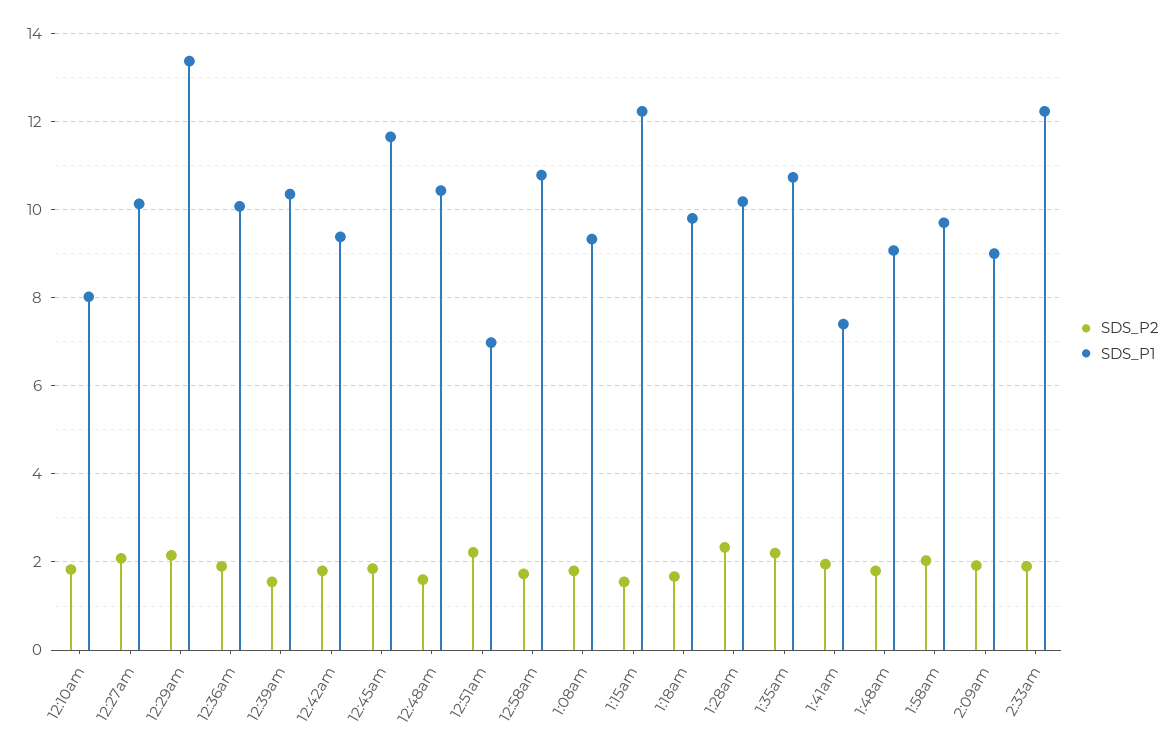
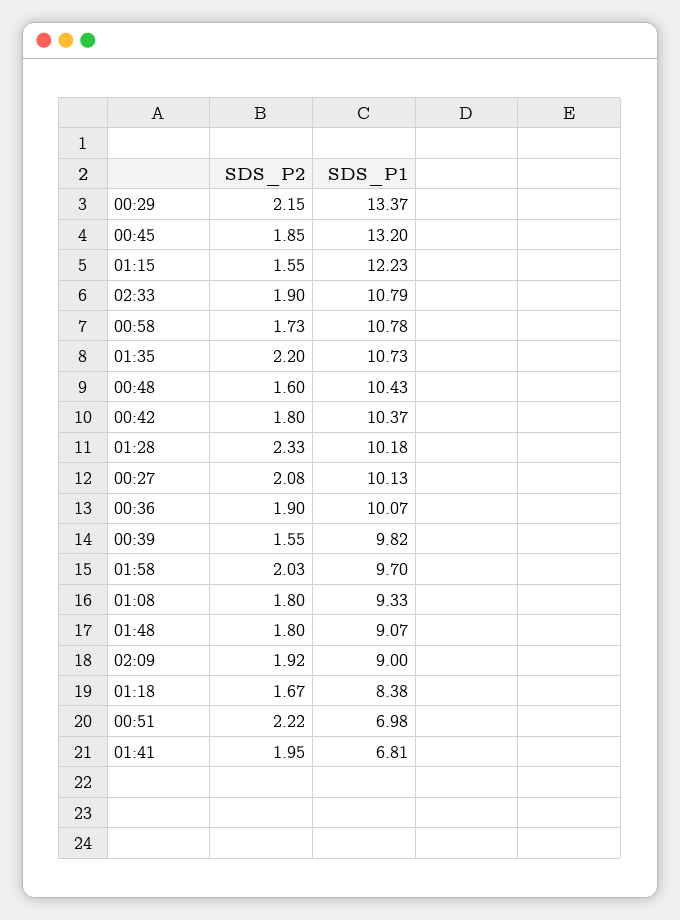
  {
    "SDS_P2": {
-     "12:10am": 1.8,
      "12:27am": 2.08,
      "12:29am": 2.15,
      "12:36am": 1.9,
      "12:39am": 1.55,
      "12:42am": 1.8,
      "12:45am": 1.85,
      "12:48am": 1.6,
      "12:51am": 2.22,
      "12:58am": 1.73,
      "1:08am": 1.8,
      "1:15am": 1.55,
      "1:18am": 1.67,
      "1:28am": 2.33,
      "1:35am": 2.2,
      "1:41am": 1.95,
      "1:48am": 1.8,
      "1:58am": 2.03,
      "2:09am": 1.92,
      "2:33am": 1.9
    },
    "SDS_P1": {
-     "12:10am": 8,
      "12:27am": 10.13,
      "12:29am": 13.37,
      "12:36am": 10.07,
-     "12:39am": 10.4,
+     "12:39am": 9.82,
-     "12:42am": 9.4,
+     "12:42am": 10.37,
-     "12:45am": 11.6,
+     "12:45am": 13.2,
      "12:48am": 10.43,
      "12:51am": 6.98,
      "12:58am": 10.78,
      "1:08am": 9.33,
      "1:15am": 12.23,
-     "1:18am": 9.8,
+     "1:18am": 8.38,
      "1:28am": 10.18,
      "1:35am": 10.73,
-     "1:41am": 7.4,
+     "1:41am": 6.81,
      "1:48am": 9.07,
      "1:58am": 9.7,
      "2:09am": 9,
-     "2:33am": 12.2
+     "2:33am": 10.79
    }
  }

